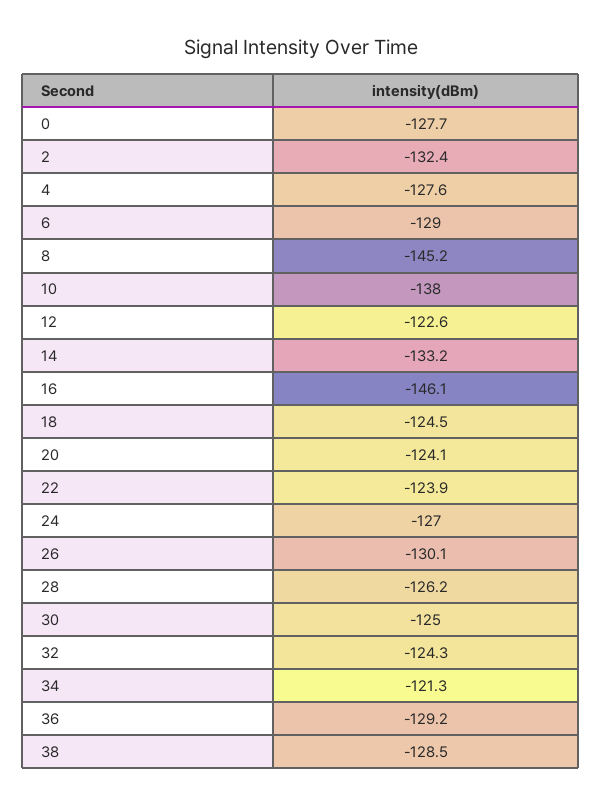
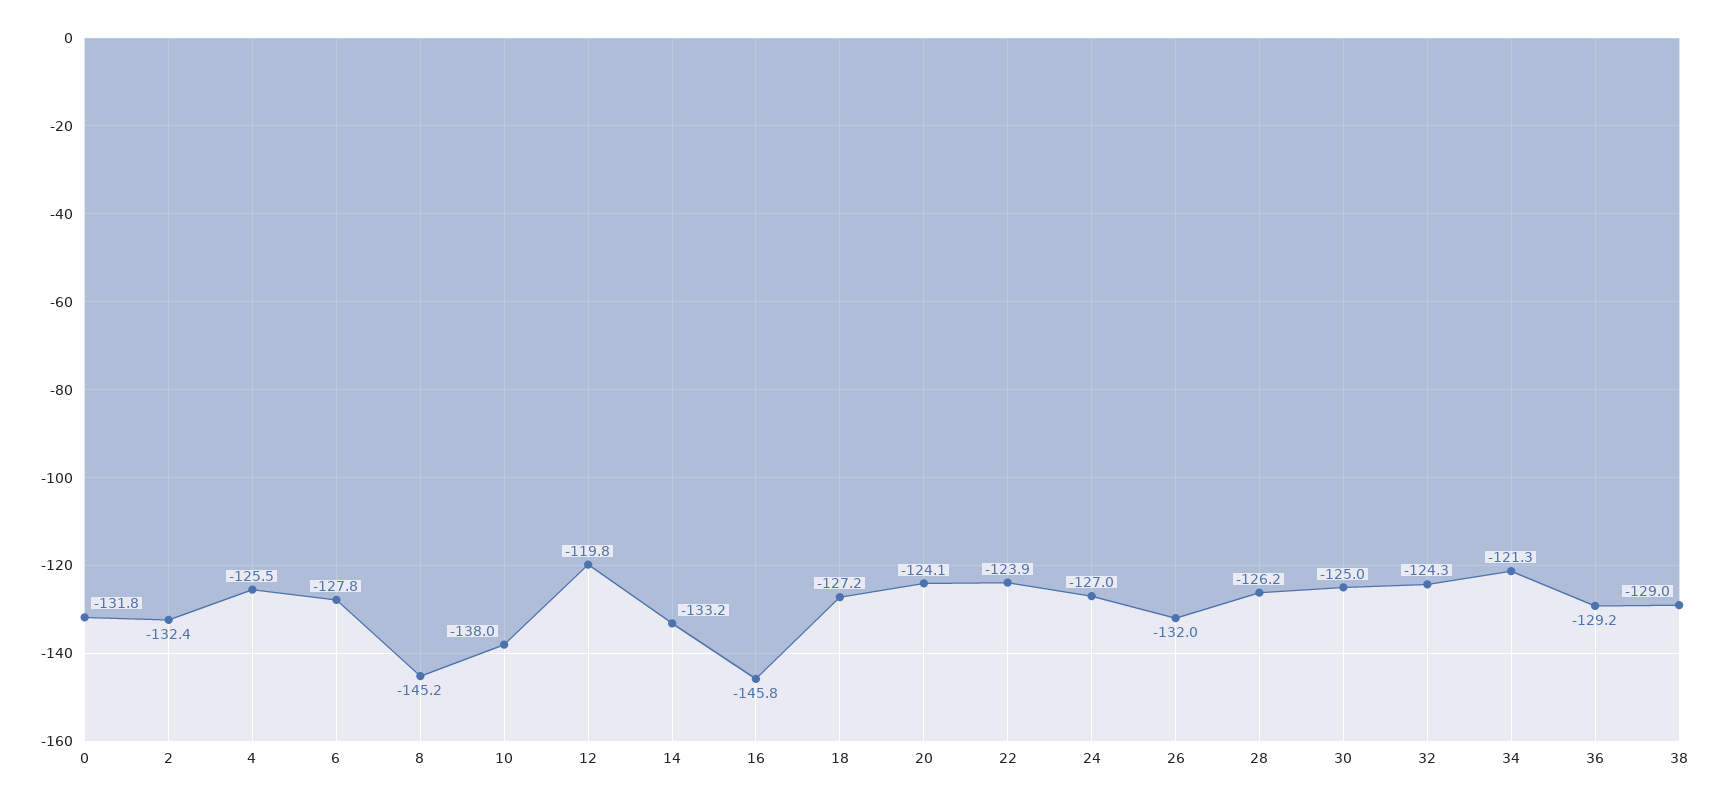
  {
-   "0": -127.7,
+   "0": -131.8,
    "2": -132.4,
-   "4": -127.6,
+   "4": -125.5,
-   "6": -129,
+   "6": -127.8,
    "8": -145.2,
    "10": -138,
-   "12": -122.6,
+   "12": -119.8,
    "14": -133.2,
-   "16": -146.1,
+   "16": -145.8,
-   "18": -124.5,
+   "18": -127.2,
    "20": -124.1,
    "22": -123.9,
    "24": -127,
-   "26": -130.1,
+   "26": -132,
    "28": -126.2,
    "30": -125,
    "32": -124.3,
    "34": -121.3,
    "36": -129.2,
-   "38": -128.5
+   "38": -129
  }

